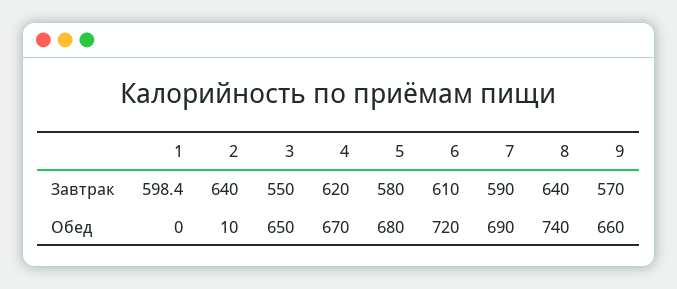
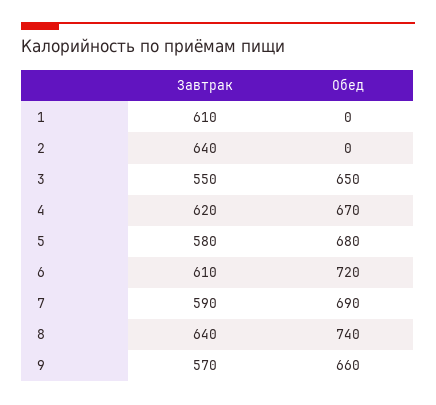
  {
    "1": {
-     "Завтрак": 598.4,
+     "Завтрак": 610,
      "Обед": 0
    },
    "2": {
      "Завтрак": 640,
-     "Обед": 10
+     "Обед": 0
    },
    "3": {
      "Завтрак": 550,
      "Обед": 650
    },
    "4": {
      "Завтрак": 620,
      "Обед": 670
    },
    "5": {
      "Завтрак": 580,
      "Обед": 680
    },
    "6": {
      "Завтрак": 610,
      "Обед": 720
    },
    "7": {
      "Завтрак": 590,
      "Обед": 690
    },
    "8": {
      "Завтрак": 640,
      "Обед": 740
    },
    "9": {
      "Завтрак": 570,
      "Обед": 660
    }
  }

